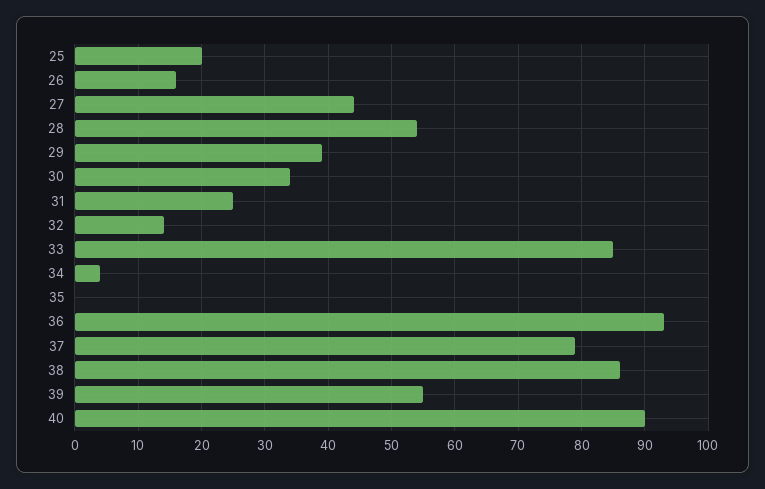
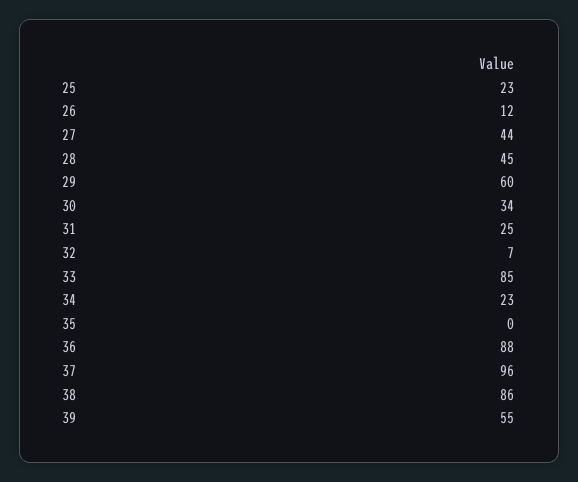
  {
-   "25": 20,
+   "25": 23,
-   "26": 16,
+   "26": 12,
    "27": 44,
-   "28": 54,
+   "28": 45,
-   "29": 39,
+   "29": 60,
    "30": 34,
    "31": 25,
-   "32": 14,
+   "32": 7,
    "33": 85,
-   "34": 4,
+   "34": 23,
    "35": 0,
-   "36": 93,
+   "36": 88,
-   "37": 79,
+   "37": 96,
    "38": 86,
-   "39": 55,
+   "39": 55
-   "40": 90
  }

